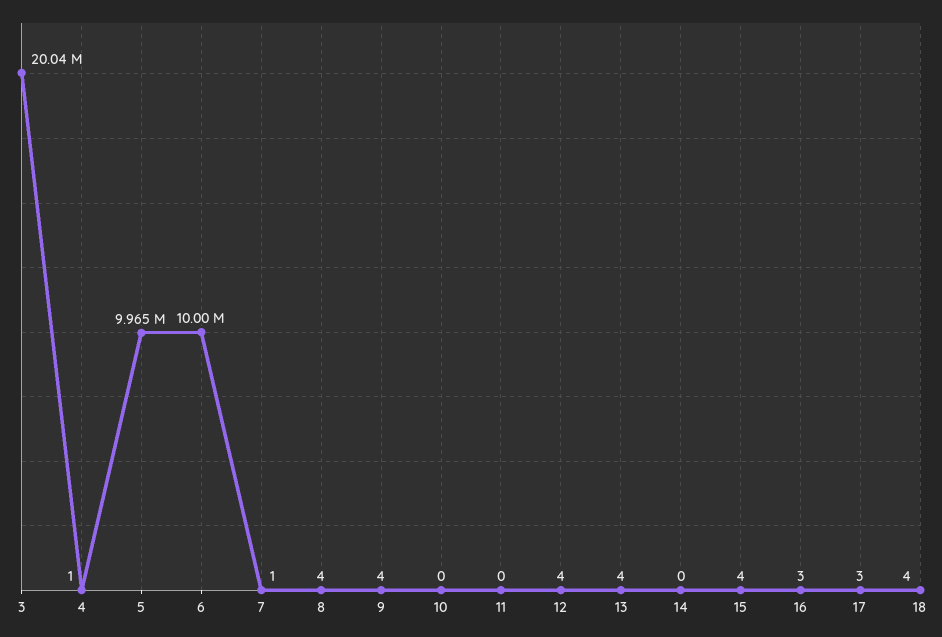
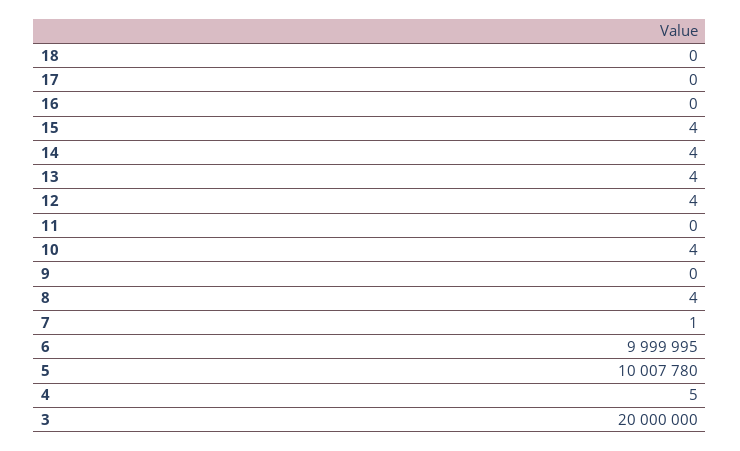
  {
-   "3": 20040000,
+   "3": 20000000,
-   "4": 1,
+   "4": 5,
-   "5": 9965000,
+   "5": 10007780,
    "6": 9999995,
    "7": 1,
    "8": 4,
-   "9": 4,
+   "9": 0,
-   "10": 0,
+   "10": 4,
    "11": 0,
    "12": 4,
    "13": 4,
-   "14": 0,
+   "14": 4,
    "15": 4,
-   "16": 3,
+   "16": 0,
-   "17": 3,
+   "17": 0,
-   "18": 4
+   "18": 0
  }

